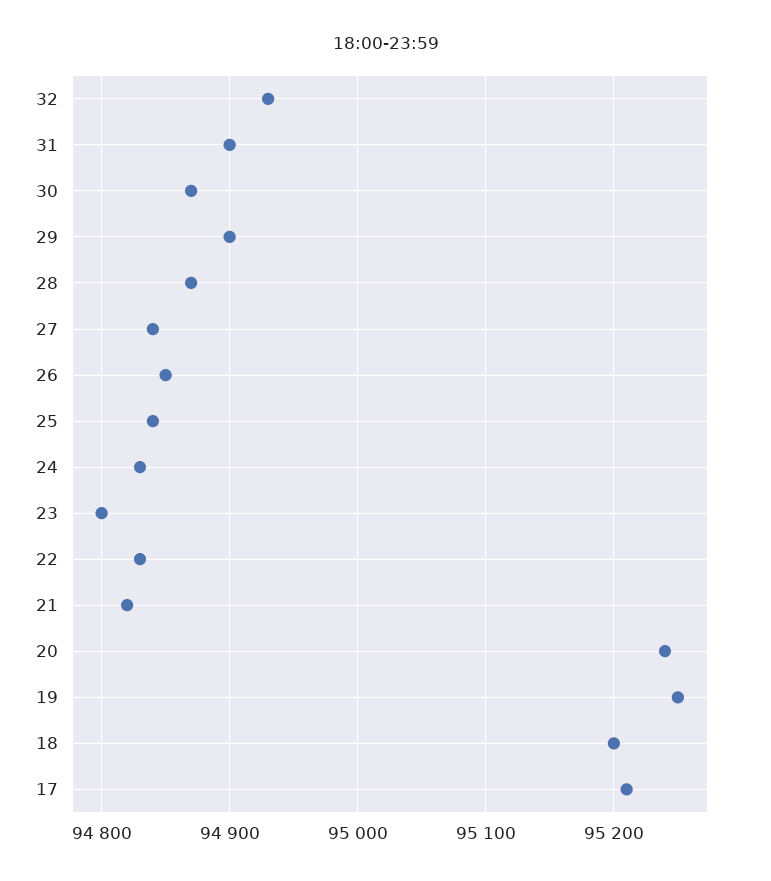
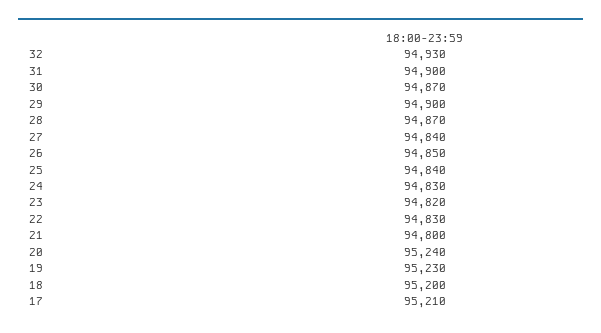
  {
    "32": 94930,
    "31": 94900,
    "30": 94870,
    "29": 94900,
    "28": 94870,
    "27": 94840,
    "26": 94850,
    "25": 94840,
    "24": 94830,
-   "23": 94800,
+   "23": 94820,
    "22": 94830,
-   "21": 94820,
+   "21": 94800,
    "20": 95240,
-   "19": 95250,
+   "19": 95230,
    "18": 95200,
    "17": 95210
  }

